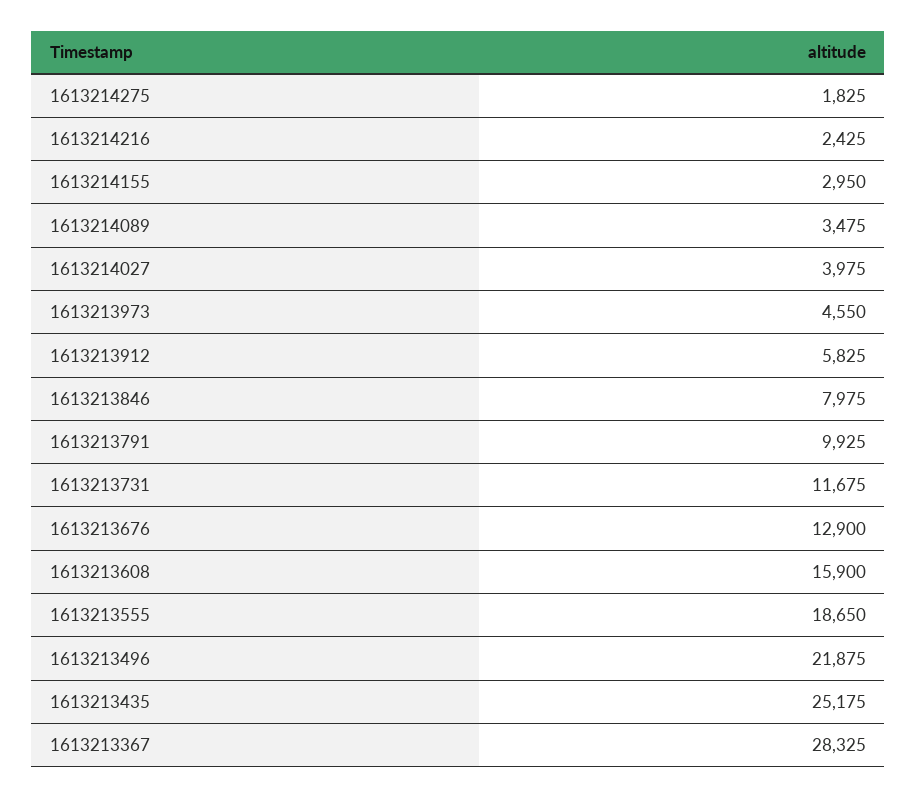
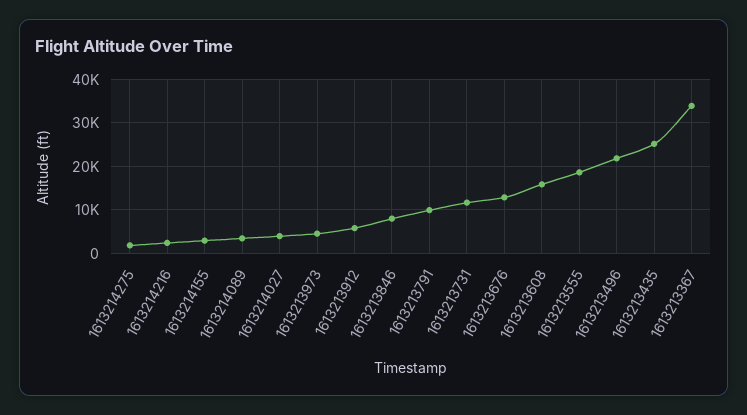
  {
    "1613214275": 1825,
    "1613214216": 2425,
    "1613214155": 2950,
    "1613214089": 3475,
    "1613214027": 3975,
    "1613213973": 4550,
    "1613213912": 5825,
    "1613213846": 7975,
    "1613213791": 9925,
    "1613213731": 11675,
    "1613213676": 12900,
    "1613213608": 15900,
    "1613213555": 18650,
    "1613213496": 21875,
    "1613213435": 25175,
-   "1613213367": 28325
+   "1613213367": 34000
  }

